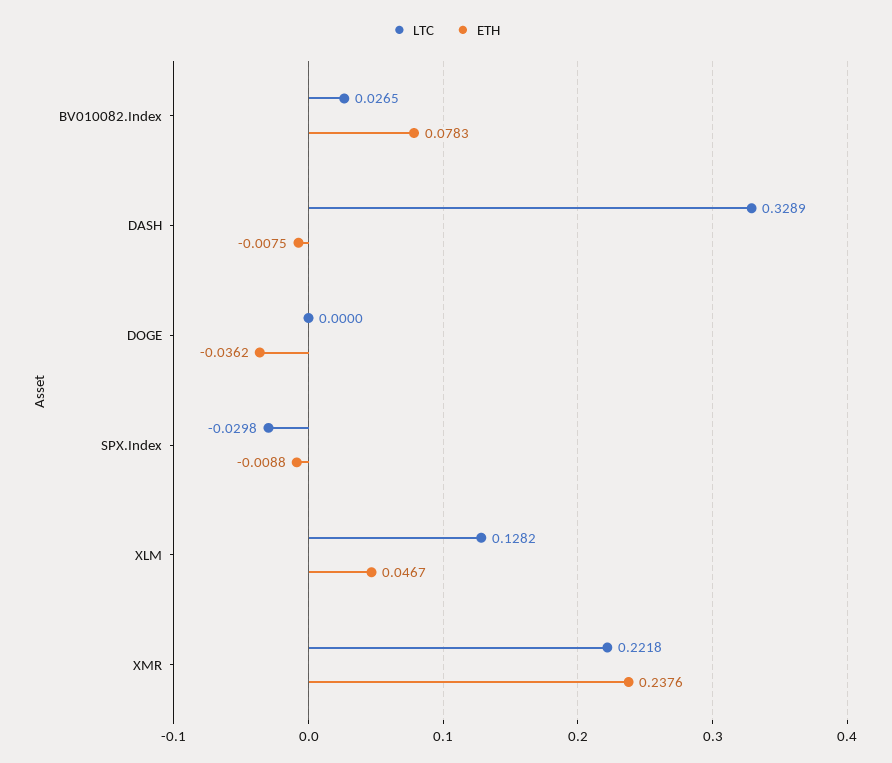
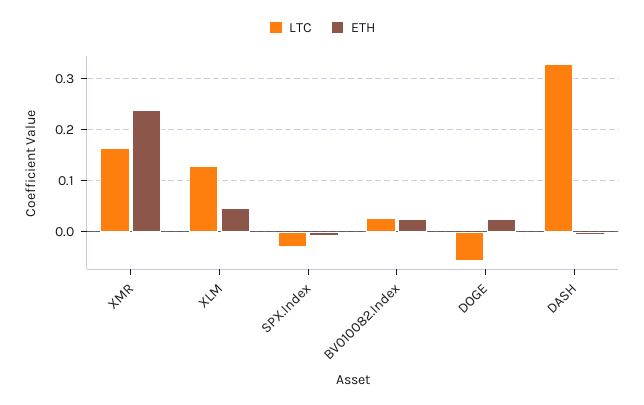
  {
    "LTC": {
      "BV010082.Index": 0.0265,
      "DASH": 0.3289,
-     "DOGE": 0,
+     "DOGE": -0.06,
      "SPX.Index": -0.0298,
      "XLM": 0.1282,
-     "XMR": 0.2218
+     "XMR": 0.16
    },
    "ETH": {
-     "BV010082.Index": 0.0783,
+     "BV010082.Index": 0.02,
      "DASH": -0.0075,
-     "DOGE": -0.0362,
+     "DOGE": 0.02,
      "SPX.Index": -0.0088,
      "XLM": 0.0467,
      "XMR": 0.2376
    }
  }

